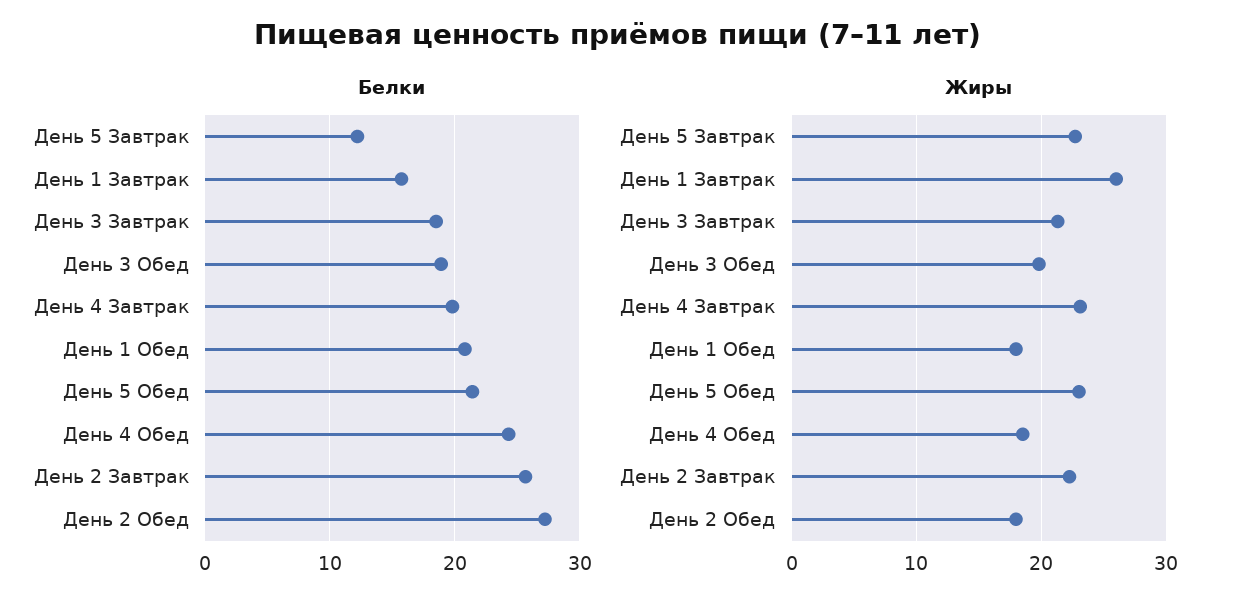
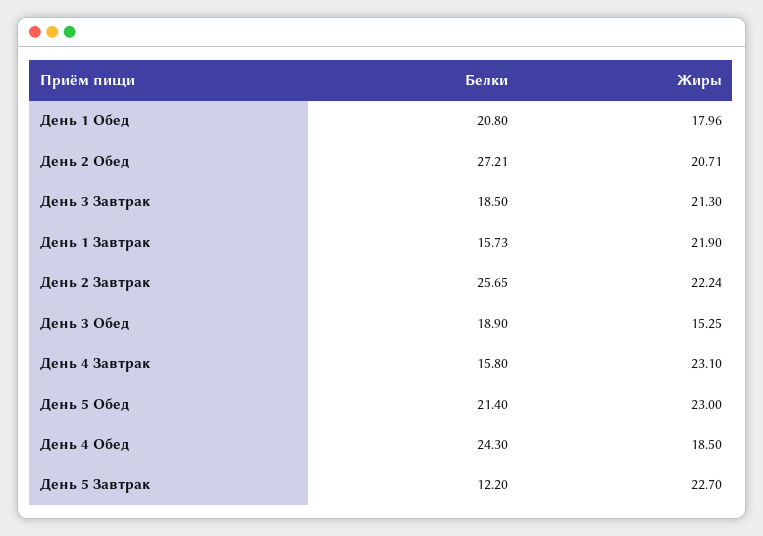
  {
    "Белки": {
      "День 5 Завтрак": 12.2,
      "День 1 Завтрак": 15.73,
      "День 3 Завтрак": 18.5,
      "День 3 Обед": 18.9,
-     "День 4 Завтрак": 20,
+     "День 4 Завтрак": 15.8,
      "День 1 Обед": 20.8,
      "День 5 Обед": 21.4,
      "День 4 Обед": 24.3,
      "День 2 Завтрак": 25.65,
      "День 2 Обед": 27.21
    },
    "Жиры": {
      "День 5 Завтрак": 22.7,
-     "День 1 Завтрак": 26,
+     "День 1 Завтрак": 21.9,
      "День 3 Завтрак": 21.3,
-     "День 3 Обед": 20,
+     "День 3 Обед": 15.25,
      "День 4 Завтрак": 23.1,
      "День 1 Обед": 17.96,
      "День 5 Обед": 23,
      "День 4 Обед": 18.5,
      "День 2 Завтрак": 22.24,
-     "День 2 Обед": 18
+     "День 2 Обед": 20.71
    }
  }

